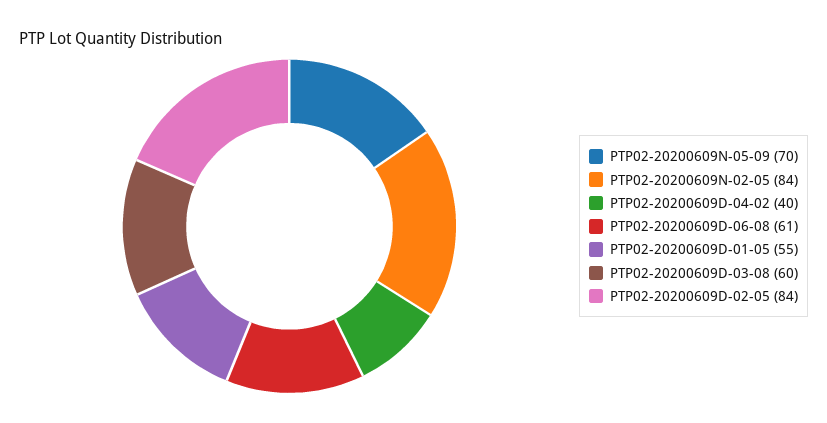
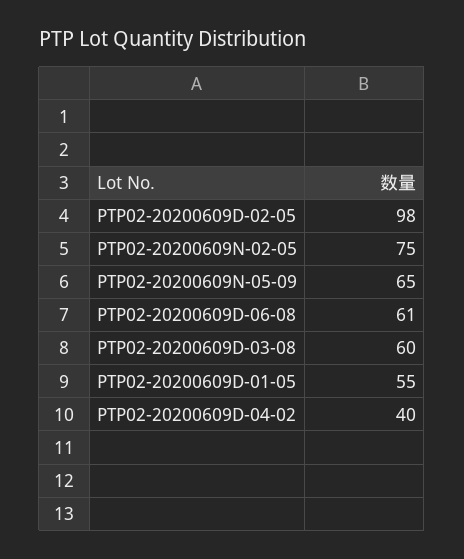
  {
-   "PTP02-20200609N-05-09": 70,
+   "PTP02-20200609N-05-09": 65,
-   "PTP02-20200609N-02-05": 84,
+   "PTP02-20200609N-02-05": 75,
    "PTP02-20200609D-04-02": 40,
    "PTP02-20200609D-06-08": 61,
    "PTP02-20200609D-01-05": 55,
    "PTP02-20200609D-03-08": 60,
-   "PTP02-20200609D-02-05": 84
+   "PTP02-20200609D-02-05": 98
  }

